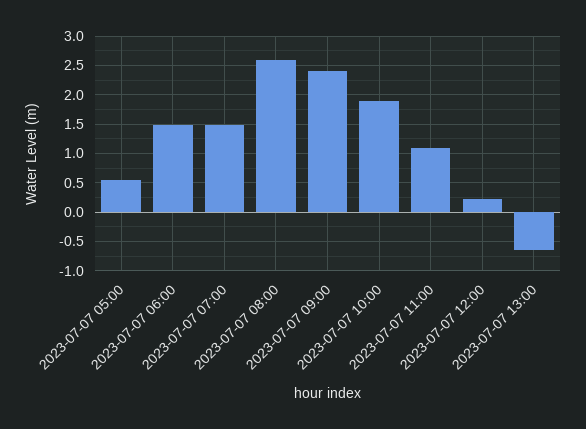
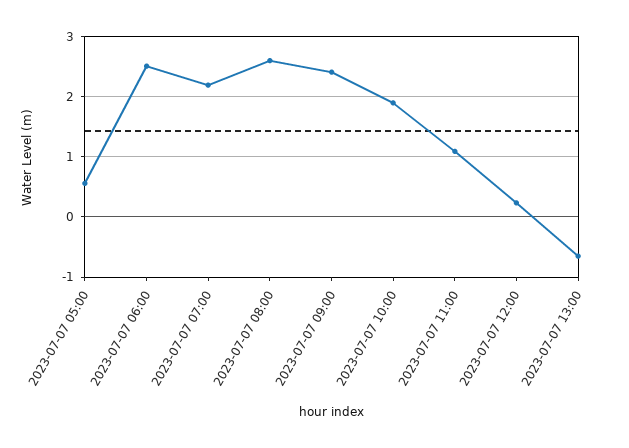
  {
    "2023-07-07 05:00": 0.6,
-   "2023-07-07 06:00": 1.5,
+   "2023-07-07 06:00": 2.5,
-   "2023-07-07 07:00": 1.5,
+   "2023-07-07 07:00": 2.2,
    "2023-07-07 08:00": 2.6,
    "2023-07-07 09:00": 2.4,
    "2023-07-07 10:00": 1.9,
    "2023-07-07 11:00": 1.1,
    "2023-07-07 12:00": 0.2,
    "2023-07-07 13:00": -0.7
  }

